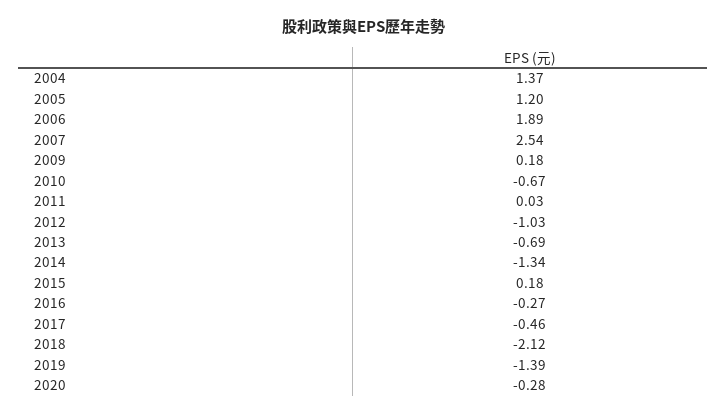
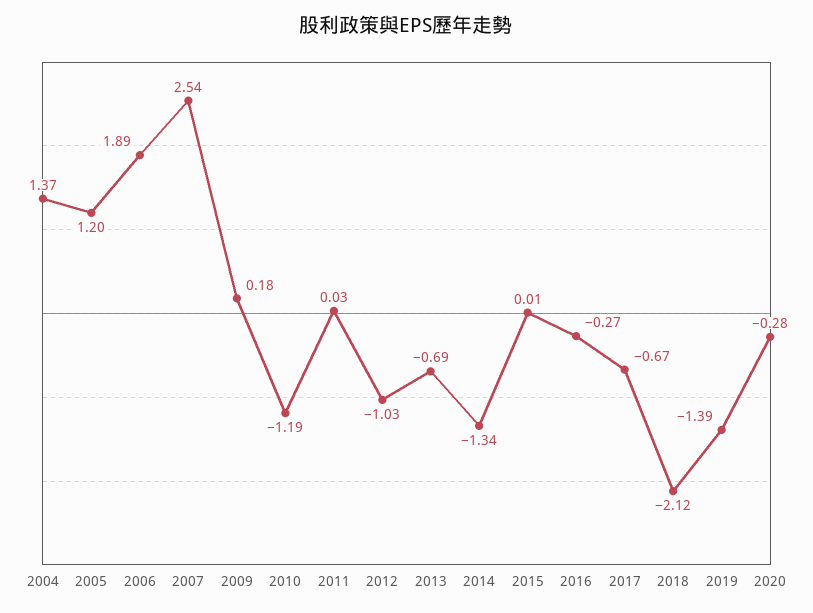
  {
    "2004": 1.37,
    "2005": 1.2,
    "2006": 1.89,
    "2007": 2.54,
    "2009": 0.18,
-   "2010": -0.67,
+   "2010": -1.19,
    "2011": 0.03,
    "2012": -1.03,
    "2013": -0.69,
    "2014": -1.34,
-   "2015": 0.18,
+   "2015": 0.01,
    "2016": -0.27,
-   "2017": -0.46,
+   "2017": -0.67,
    "2018": -2.12,
    "2019": -1.39,
    "2020": -0.28
  }

